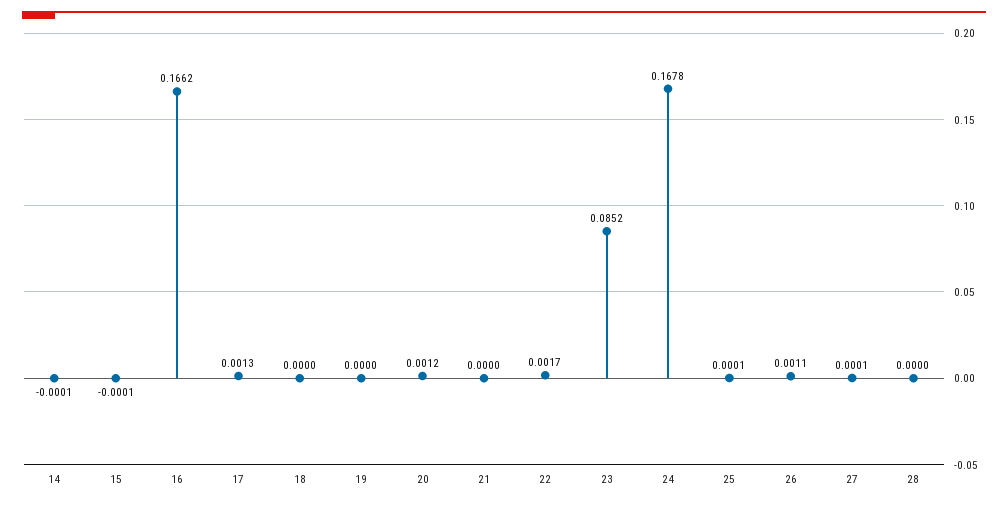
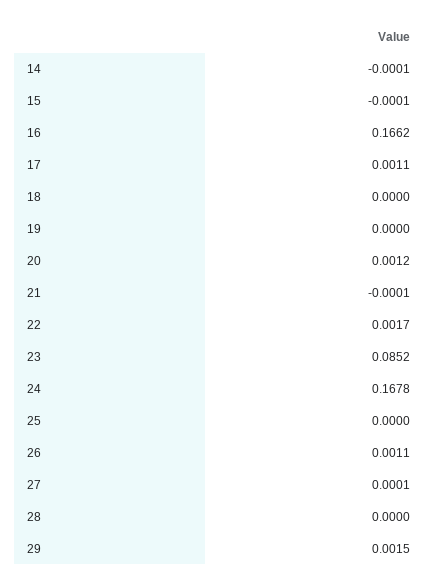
  {
    "14": -0.0001,
    "15": -0.0001,
    "16": 0.1662,
-   "17": 0.0013,
+   "17": 0.0011,
    "18": 0,
    "19": 0,
    "20": 0.0012,
-   "21": 0,
+   "21": -0.0001,
    "22": 0.0017,
    "23": 0.0852,
    "24": 0.1678,
-   "25": 0.0001,
+   "25": 0,
    "26": 0.0011,
    "27": 0.0001,
-   "28": 0
+   "28": 0,
+   "29": 0.0015
  }

